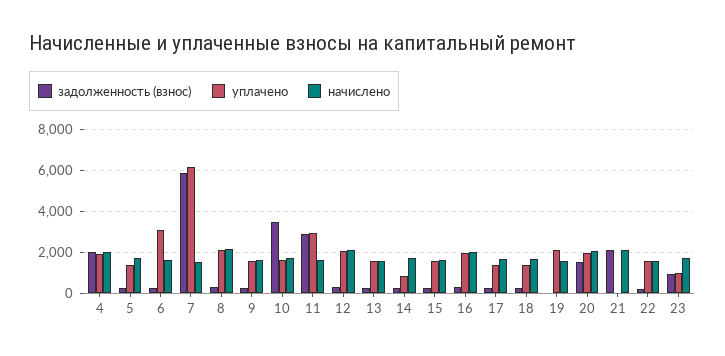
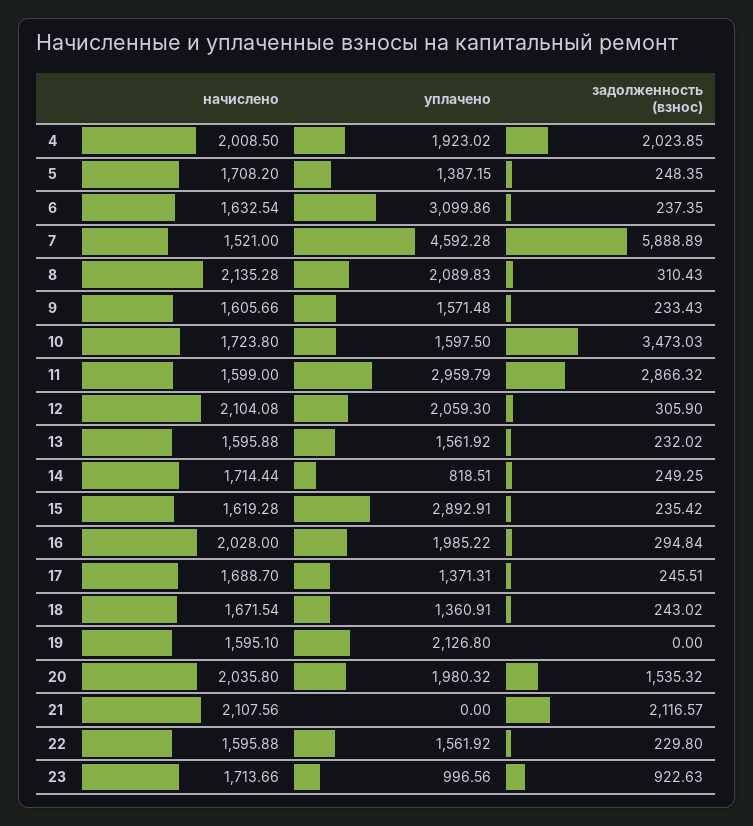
  {
    "задолженность (взнос)": {
      "4": 2023.85,
      "5": 248.35,
      "6": 237.35,
      "7": 5888.89,
      "8": 310.43,
      "9": 233.43,
      "10": 3473.03,
      "11": 2866.32,
      "12": 305.9,
      "13": 232.02,
      "14": 249.25,
      "15": 235.42,
      "16": 294.84,
      "17": 245.51,
      "18": 243.02,
      "19": 0,
      "20": 1535.32,
      "21": 2116.57,
      "22": 229.8,
      "23": 922.63
    },
    "уплачено": {
      "4": 1923.02,
      "5": 1387.15,
      "6": 3099.86,
-     "7": 6000,
+     "7": 4592.28,
      "8": 2089.83,
      "9": 1571.48,
      "10": 1597.5,
      "11": 2959.79,
      "12": 2059.3,
      "13": 1561.92,
      "14": 818.51,
-     "15": 1500,
+     "15": 2892.91,
      "16": 1985.22,
      "17": 1371.31,
      "18": 1360.91,
      "19": 2126.8,
      "20": 1980.32,
      "21": 0,
      "22": 1561.92,
      "23": 996.56
    },
    "начислено": {
      "4": 2008.5,
      "5": 1708.2,
      "6": 1632.54,
      "7": 1521,
      "8": 2135.28,
      "9": 1605.66,
      "10": 1723.8,
      "11": 1599,
      "12": 2104.08,
      "13": 1595.88,
      "14": 1714.44,
      "15": 1619.28,
      "16": 2028,
      "17": 1688.7,
      "18": 1671.54,
      "19": 1595.1,
      "20": 2035.8,
      "21": 2107.56,
      "22": 1595.88,
      "23": 1713.66
    }
  }

